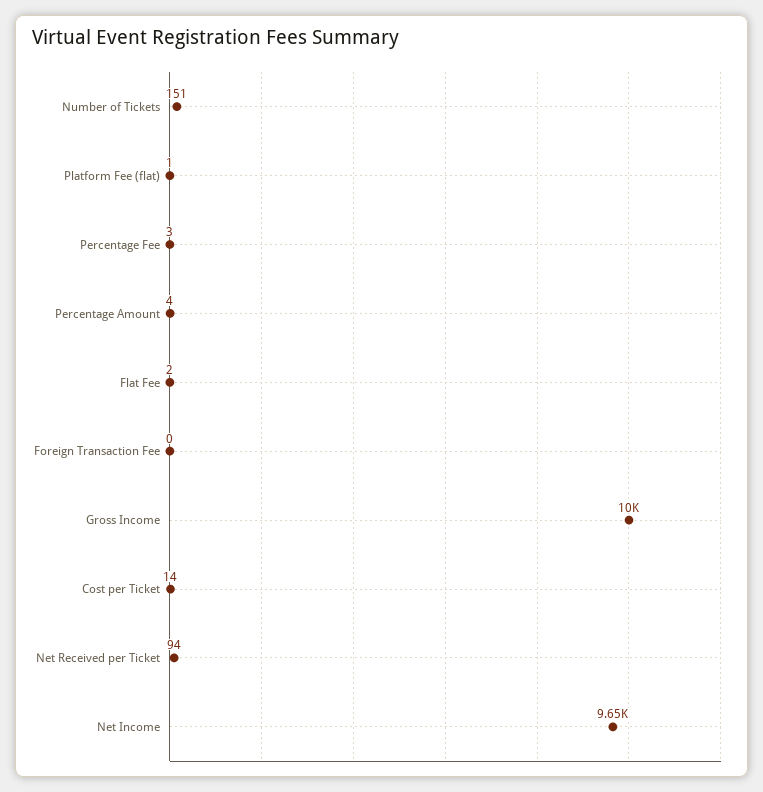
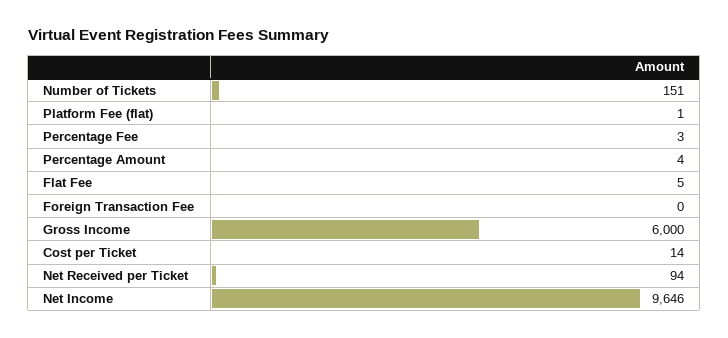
  {
    "Number of Tickets": 151,
    "Platform Fee (flat)": 1,
    "Percentage Fee": 3,
    "Percentage Amount": 4,
-   "Flat Fee": 2,
+   "Flat Fee": 5,
    "Foreign Transaction Fee": 0,
-   "Gross Income": 10000,
+   "Gross Income": 6000,
    "Cost per Ticket": 14,
    "Net Received per Ticket": 94,
    "Net Income": 9646
  }

